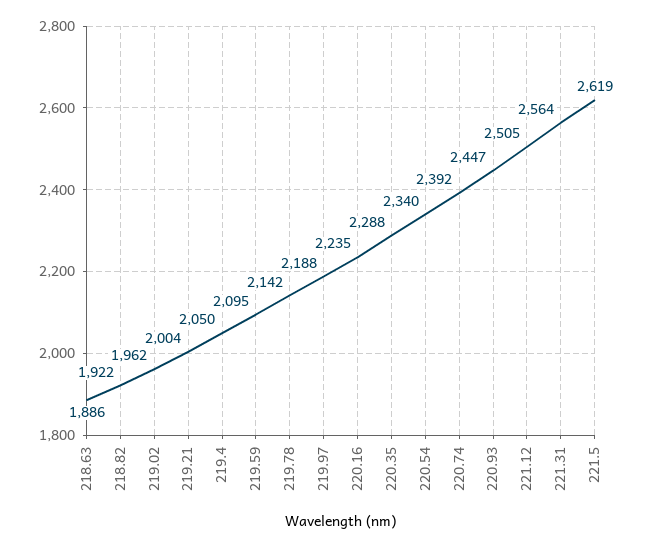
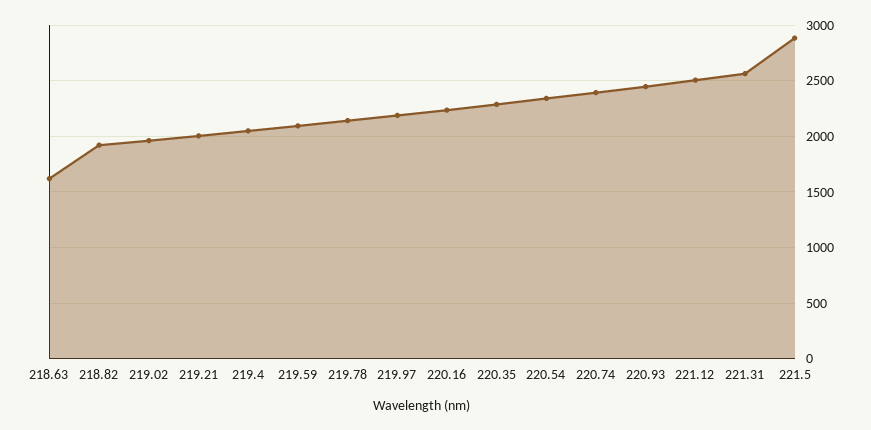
  {
-   "218.63": 1886,
+   "218.63": 1600,
    "218.82": 1922,
    "219.02": 1962,
    "219.21": 2004,
    "219.4": 2050,
    "219.59": 2095,
    "219.78": 2142,
    "219.97": 2188,
    "220.16": 2235,
    "220.35": 2288,
    "220.54": 2340,
    "220.74": 2392,
    "220.93": 2447,
    "221.12": 2505,
    "221.31": 2564,
-   "221.5": 2619
+   "221.5": 2900
  }

